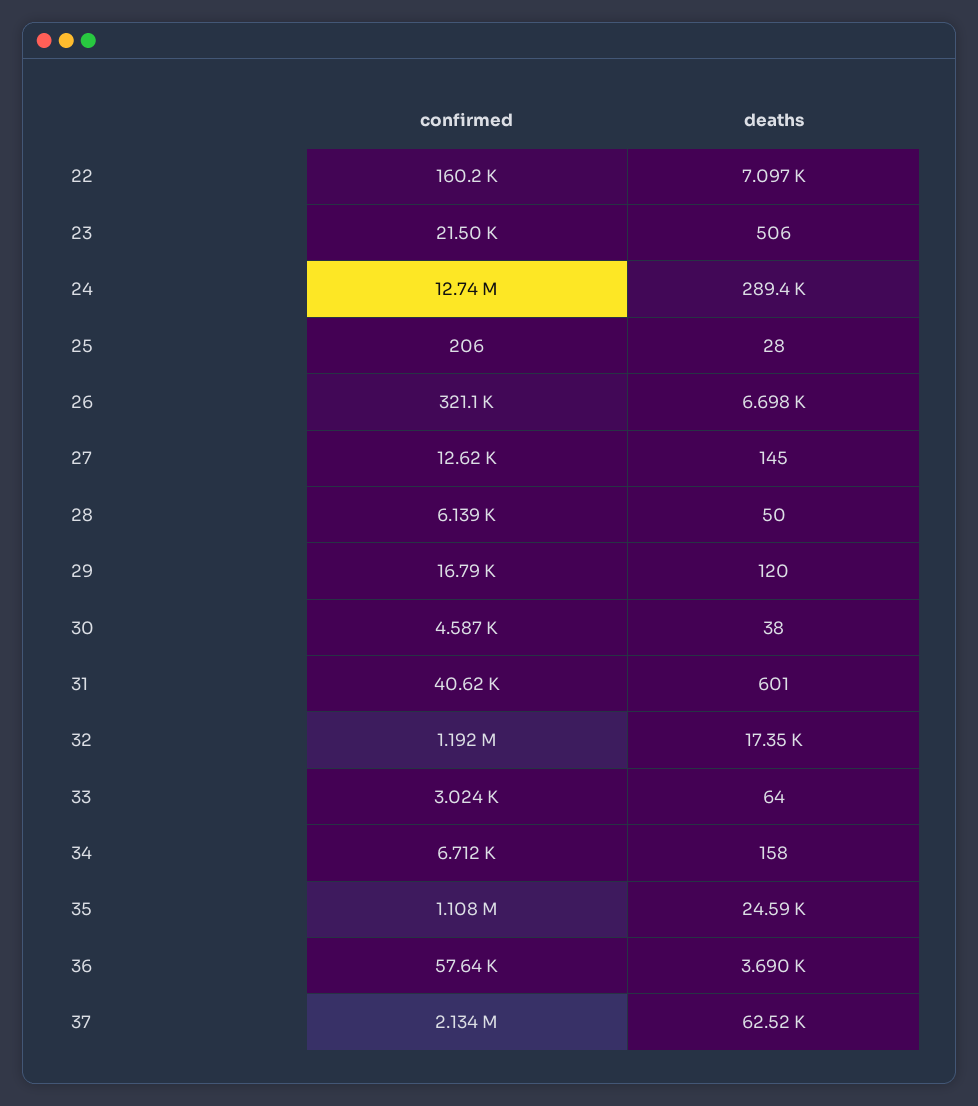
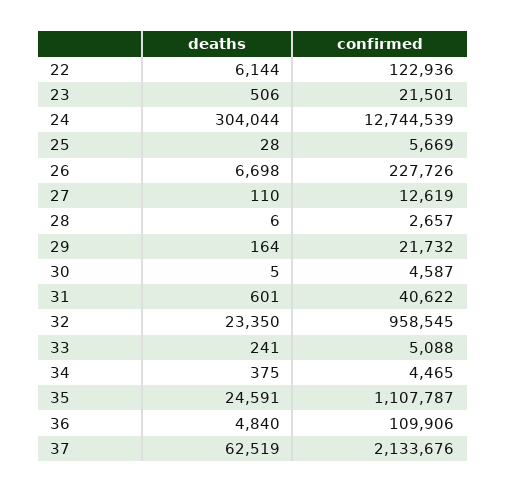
  {
    "confirmed": {
-     "22": 160200,
+     "22": 122936,
      "23": 21501,
      "24": 12744539,
-     "25": 206,
+     "25": 5669,
-     "26": 321100,
+     "26": 227726,
      "27": 12619,
-     "28": 6139,
+     "28": 2657,
-     "29": 16790,
+     "29": 21732,
      "30": 4587,
      "31": 40622,
-     "32": 1192000,
+     "32": 958545,
-     "33": 3024,
+     "33": 5088,
-     "34": 6712,
+     "34": 4465,
      "35": 1107787,
-     "36": 57640,
+     "36": 109906,
      "37": 2133676
    },
    "deaths": {
-     "22": 7097,
+     "22": 6144,
      "23": 506,
-     "24": 289400,
+     "24": 304044,
      "25": 28,
      "26": 6698,
-     "27": 145,
+     "27": 110,
-     "28": 50,
+     "28": 6,
-     "29": 120,
+     "29": 164,
-     "30": 38,
+     "30": 5,
      "31": 601,
-     "32": 17350,
+     "32": 23350,
-     "33": 64,
+     "33": 241,
-     "34": 158,
+     "34": 375,
      "35": 24591,
-     "36": 3690,
+     "36": 4840,
      "37": 62519
    }
  }

